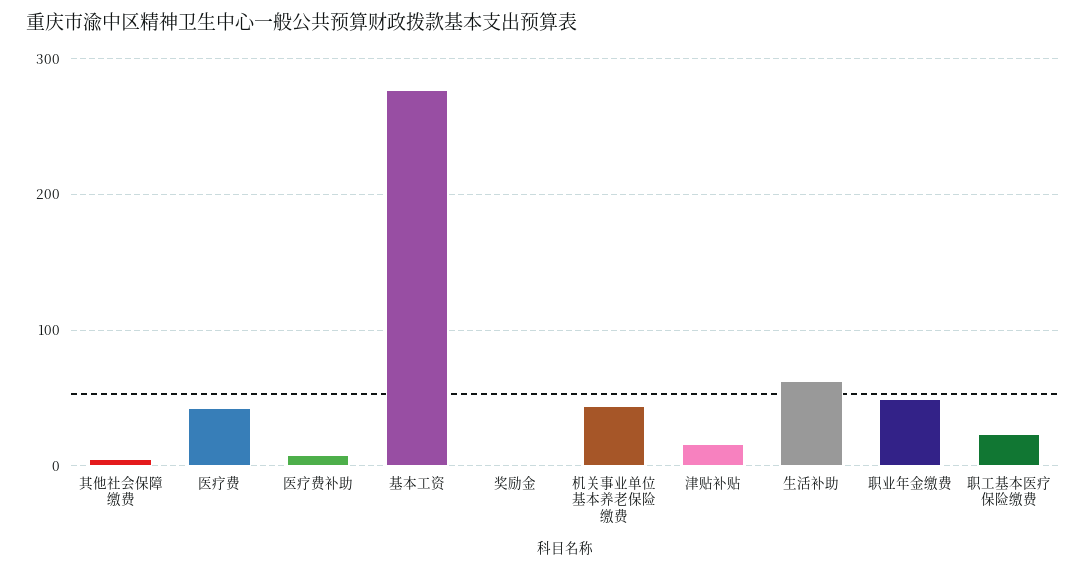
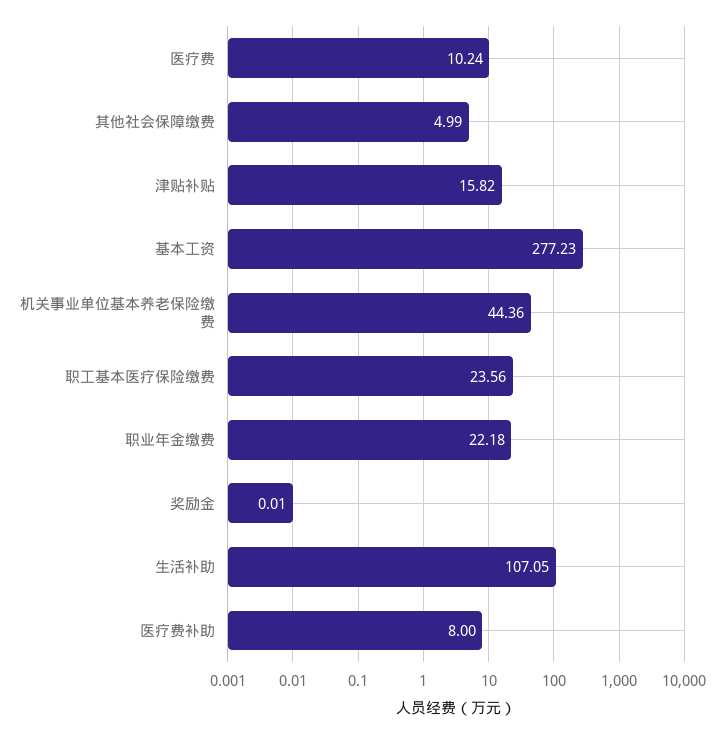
  {
    "其他社会保障缴费": 4.99,
-   "医疗费": 40,
+   "医疗费": 10.24,
    "医疗费补助": 8,
    "基本工资": 277.23,
    "奖励金": 0.01,
    "机关事业单位基本养老保险缴费": 44.36,
    "津贴补贴": 15.82,
-   "生活补助": 60,
+   "生活补助": 107.05,
-   "职业年金缴费": 50,
+   "职业年金缴费": 22.18,
    "职工基本医疗保险缴费": 23.56
  }

